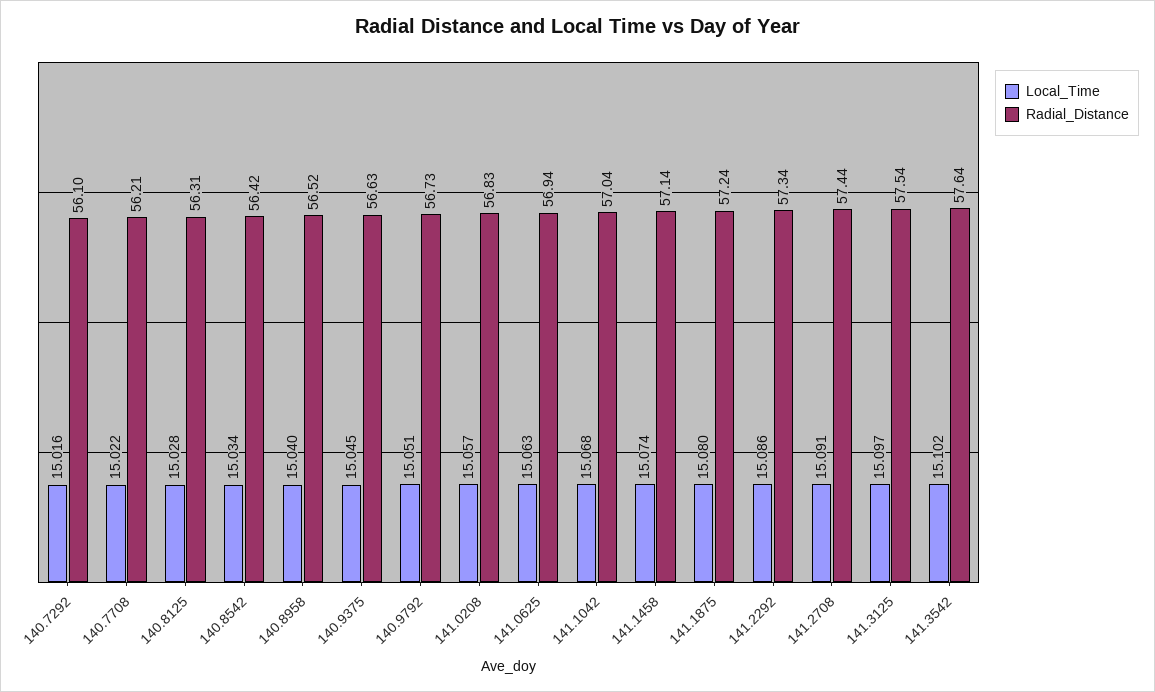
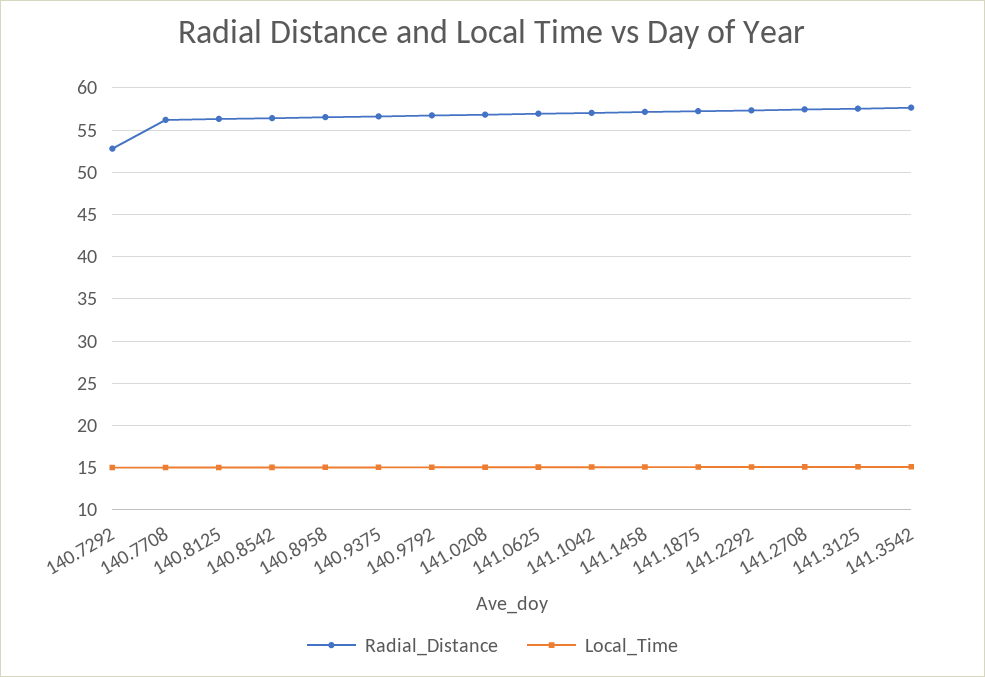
  {
    "Local_Time": {
      "140.7292": 15.016,
      "140.7708": 15.022,
      "140.8125": 15.028,
      "140.8542": 15.034,
      "140.8958": 15.04,
      "140.9375": 15.045,
      "140.9792": 15.051,
      "141.0208": 15.057,
      "141.0625": 15.063,
      "141.1042": 15.068,
      "141.1458": 15.074,
      "141.1875": 15.08,
      "141.2292": 15.086,
      "141.2708": 15.091,
      "141.3125": 15.097,
      "141.3542": 15.102
    },
    "Radial_Distance": {
-     "140.7292": 56.1,
+     "140.7292": 53,
      "140.7708": 56.21,
      "140.8125": 56.31,
      "140.8542": 56.42,
      "140.8958": 56.52,
      "140.9375": 56.63,
      "140.9792": 56.73,
      "141.0208": 56.83,
      "141.0625": 56.94,
      "141.1042": 57.04,
      "141.1458": 57.14,
      "141.1875": 57.24,
      "141.2292": 57.34,
      "141.2708": 57.44,
      "141.3125": 57.54,
      "141.3542": 57.64
    }
  }

